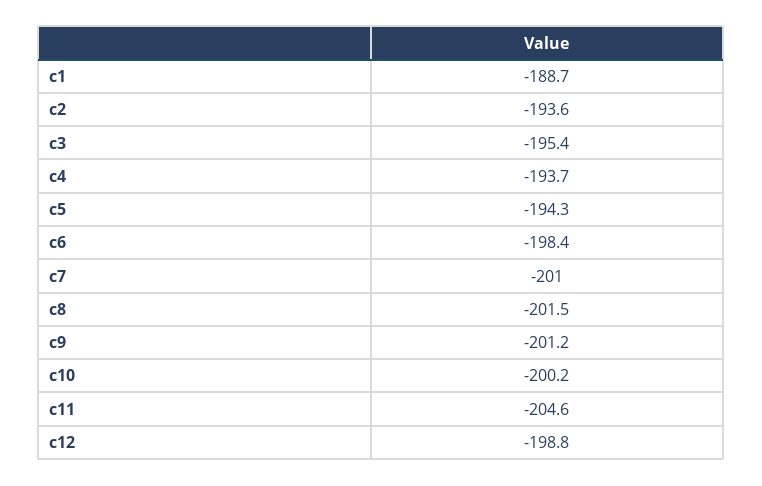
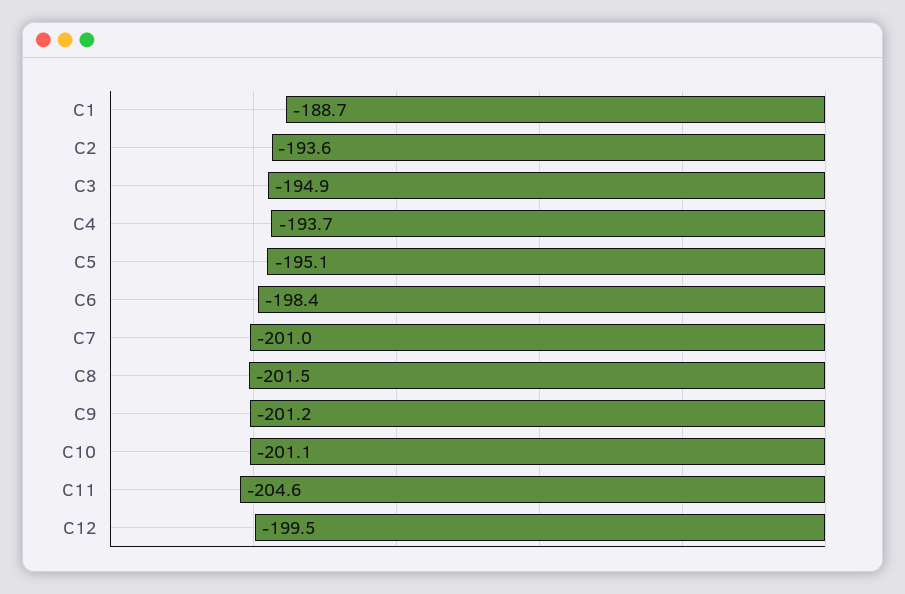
  {
    "c1": -188.7,
    "c2": -193.6,
-   "c3": -195.4,
+   "c3": -194.9,
    "c4": -193.7,
-   "c5": -194.3,
+   "c5": -195.1,
    "c6": -198.4,
    "c7": -201,
    "c8": -201.5,
    "c9": -201.2,
-   "c10": -200.2,
+   "c10": -201.1,
    "c11": -204.6,
-   "c12": -198.8
+   "c12": -199.5
  }

